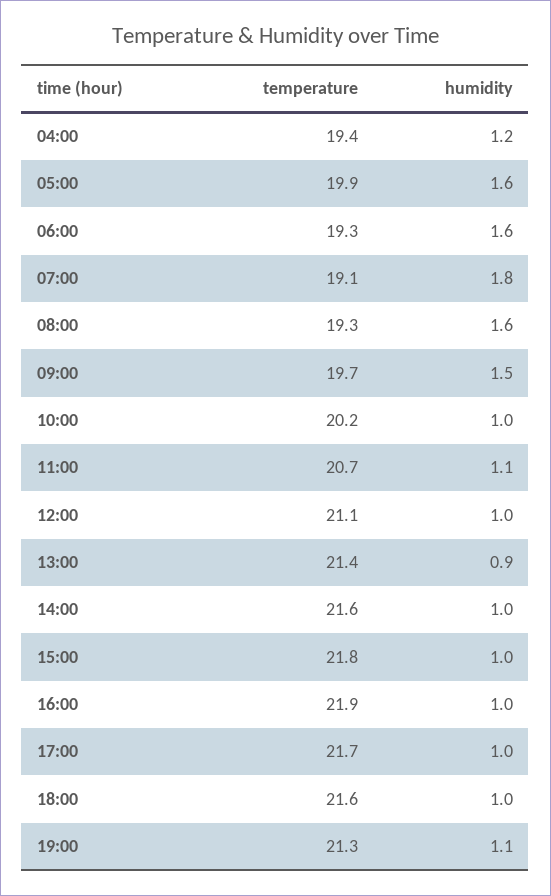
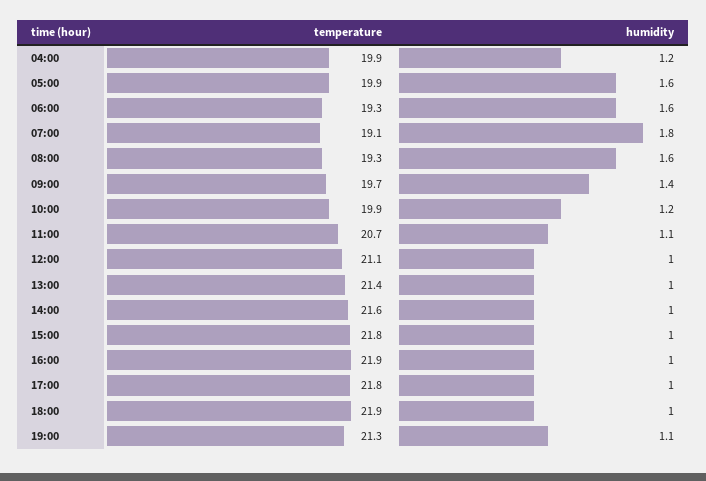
  {
    "temperature": {
-     "04:00": 19.4,
+     "04:00": 19.9,
      "05:00": 19.9,
      "06:00": 19.3,
      "07:00": 19.1,
      "08:00": 19.3,
      "09:00": 19.7,
-     "10:00": 20.2,
+     "10:00": 19.9,
      "11:00": 20.7,
      "12:00": 21.1,
      "13:00": 21.4,
      "14:00": 21.6,
      "15:00": 21.8,
      "16:00": 21.9,
-     "17:00": 21.7,
+     "17:00": 21.8,
-     "18:00": 21.6,
+     "18:00": 21.9,
      "19:00": 21.3
    },
    "humidity": {
      "04:00": 1.2,
      "05:00": 1.6,
      "06:00": 1.6,
      "07:00": 1.8,
      "08:00": 1.6,
-     "09:00": 1.5,
+     "09:00": 1.4,
-     "10:00": 1,
+     "10:00": 1.2,
      "11:00": 1.1,
      "12:00": 1,
-     "13:00": 0.9,
+     "13:00": 1,
      "14:00": 1,
      "15:00": 1,
      "16:00": 1,
      "17:00": 1,
      "18:00": 1,
      "19:00": 1.1
    }
  }

